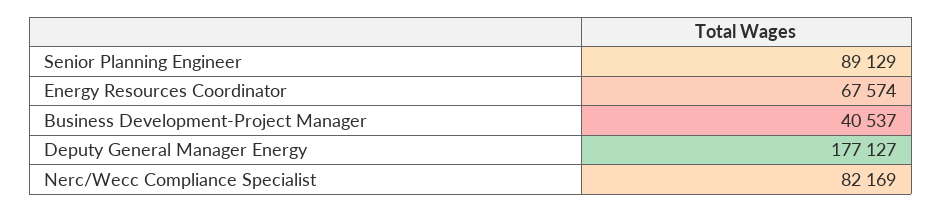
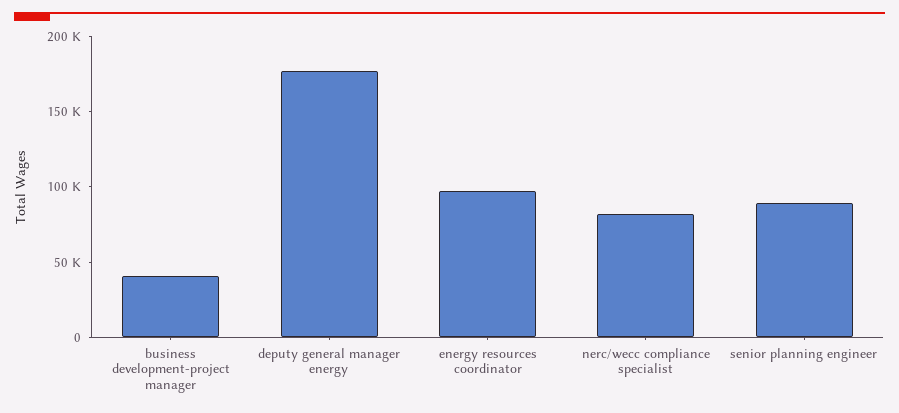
  {
    "Senior Planning Engineer": 89129,
-   "Energy Resources Coordinator": 67574,
+   "Energy Resources Coordinator": 100000,
    "Business Development-Project Manager": 40537,
    "Deputy General Manager Energy": 177127,
    "Nerc/Wecc Compliance Specialist": 82169
  }

